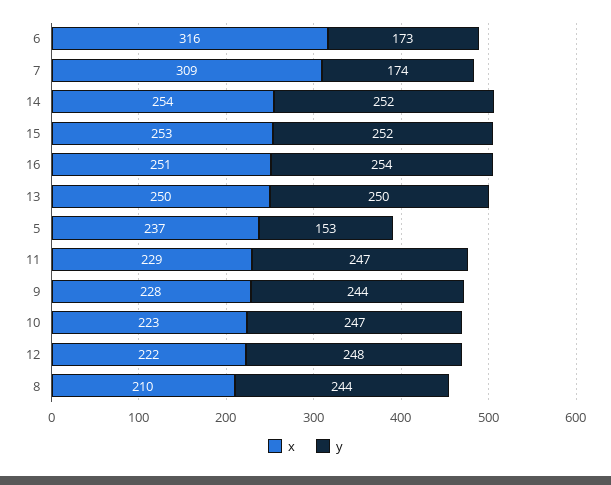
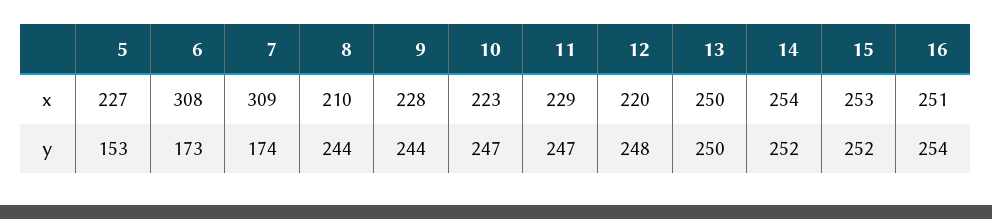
  {
    "x": {
-     "6": 316,
+     "6": 308,
      "7": 309,
      "14": 254,
      "15": 253,
      "16": 251,
      "13": 250,
-     "5": 237,
+     "5": 227,
      "11": 229,
      "9": 228,
      "10": 223,
-     "12": 222,
+     "12": 220,
      "8": 210
    },
    "y": {
      "6": 173,
      "7": 174,
      "14": 252,
      "15": 252,
      "16": 254,
      "13": 250,
      "5": 153,
      "11": 247,
      "9": 244,
      "10": 247,
      "12": 248,
      "8": 244
    }
  }

